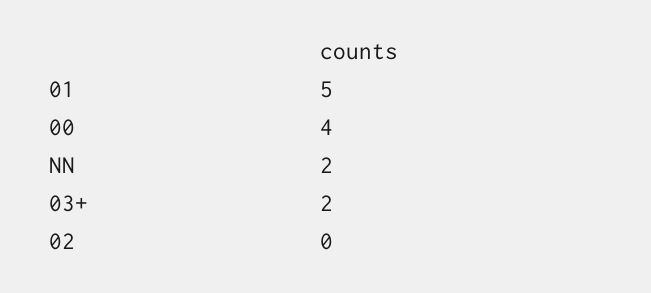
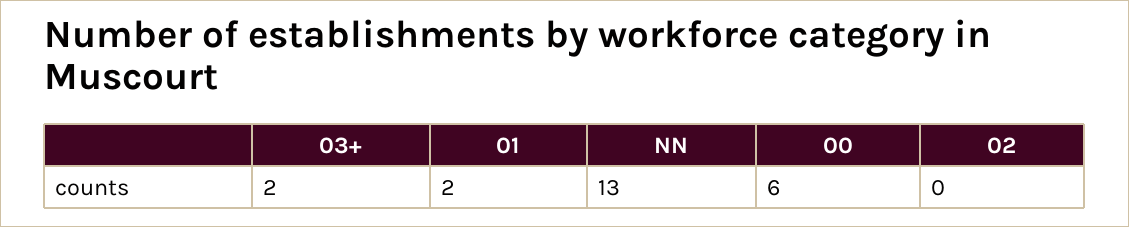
  {
-   "01": 5,
+   "01": 2,
-   "00": 4,
+   "00": 6,
-   "NN": 2,
+   "NN": 13,
    "03+": 2,
    "02": 0
  }

